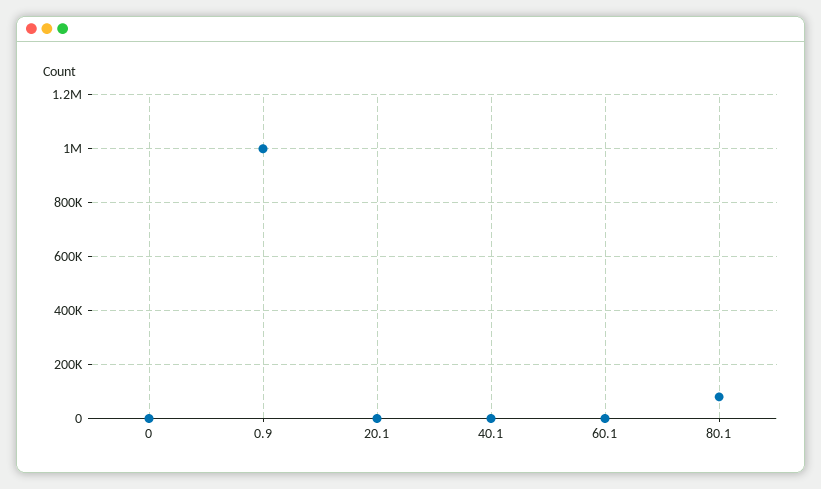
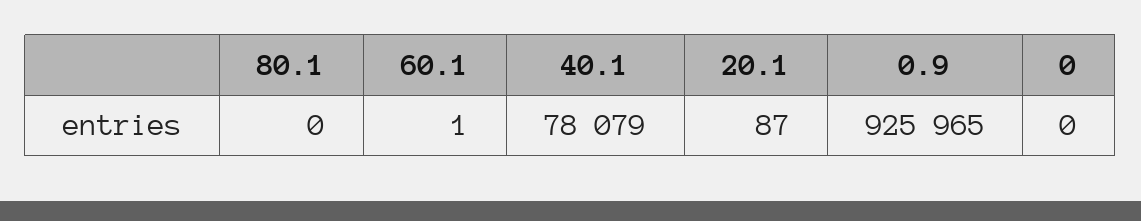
  {
    "0": 0,
-   "0.9": 1000000,
+   "0.9": 925965,
    "20.1": 87,
-   "40.1": 0,
+   "40.1": 78079,
    "60.1": 1,
-   "80.1": 75000
+   "80.1": 0
  }

